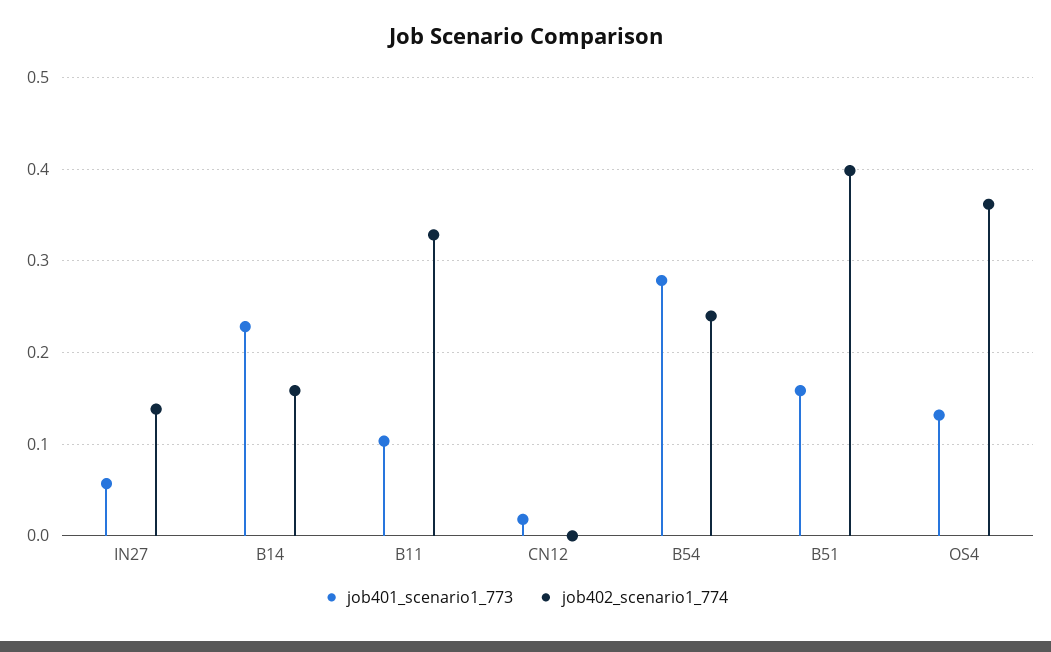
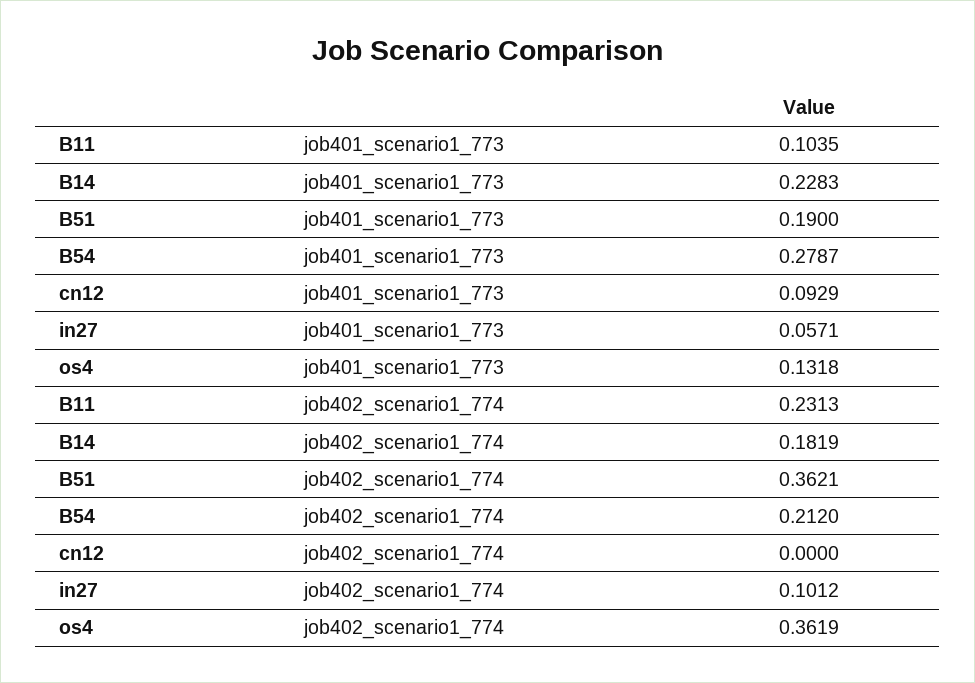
  {
    "job401_scenario1_773": {
      "IN27": 0.0571,
      "B14": 0.2283,
      "B11": 0.1035,
-     "CN12": 0.02,
+     "CN12": 0.0929,
      "B54": 0.2787,
-     "B51": 0.16,
+     "B51": 0.19,
      "OS4": 0.1318
    },
    "job402_scenario1_774": {
-     "IN27": 0.14,
+     "IN27": 0.1012,
-     "B14": 0.16,
+     "B14": 0.1819,
-     "B11": 0.33,
+     "B11": 0.2313,
      "CN12": 0,
-     "B54": 0.24,
+     "B54": 0.212,
-     "B51": 0.4,
+     "B51": 0.3621,
      "OS4": 0.3619
    }
  }

